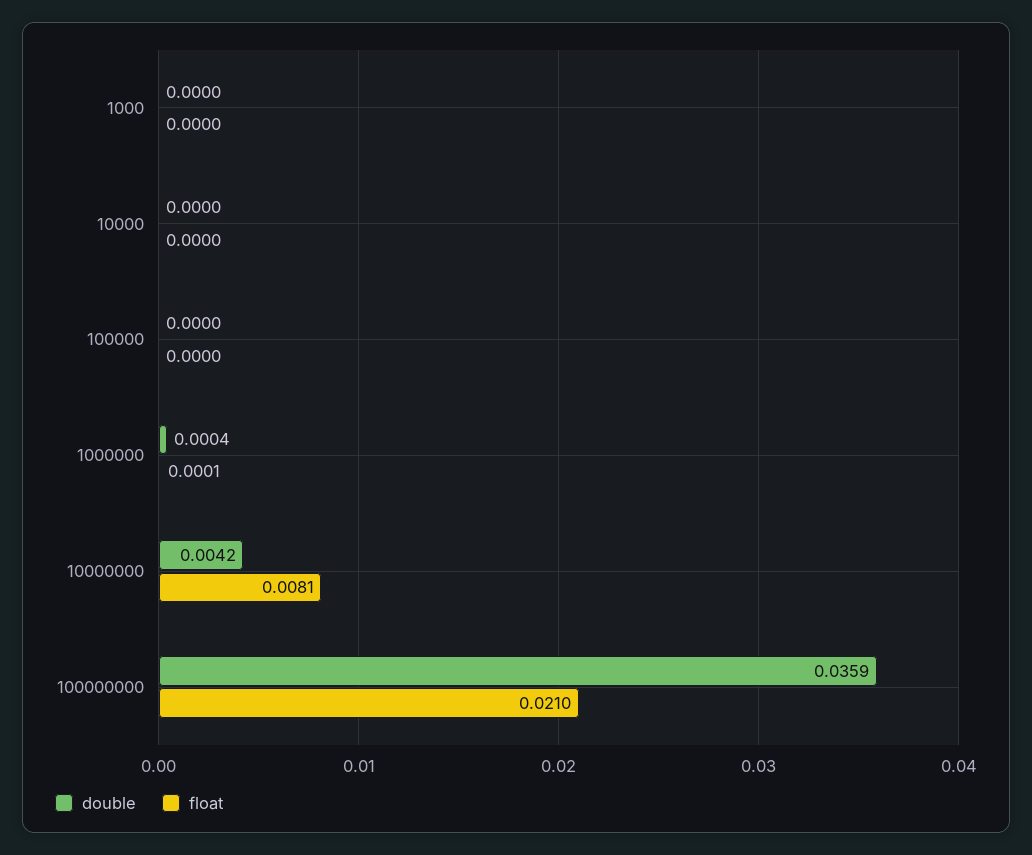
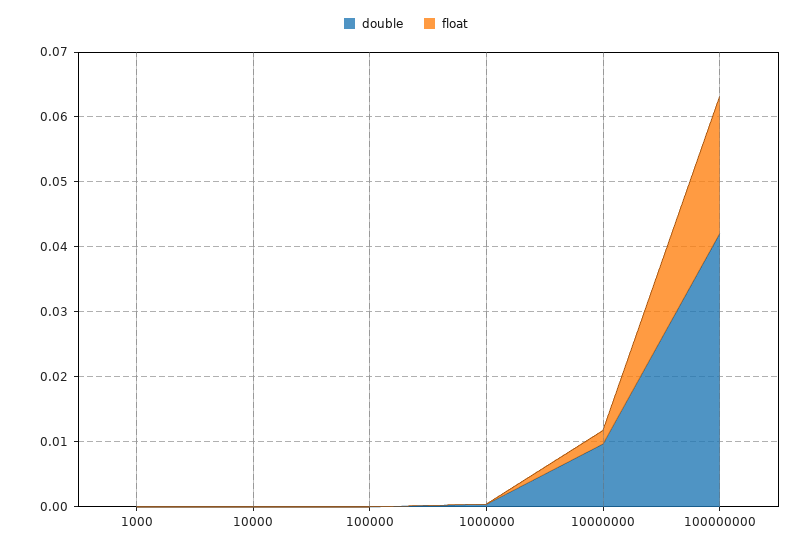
  {
    "double": {
      "1000": 0,
      "10000": 0,
      "100000": 0,
      "1000000": 0.0004,
-     "10000000": 0.0042,
+     "10000000": 0.01,
-     "100000000": 0.0359
+     "100000000": 0.042
    },
    "float": {
      "1000": 0,
      "10000": 0,
      "100000": 0,
      "1000000": 0.0001,
-     "10000000": 0.0081,
+     "10000000": 0.002,
      "100000000": 0.021
    }
  }

